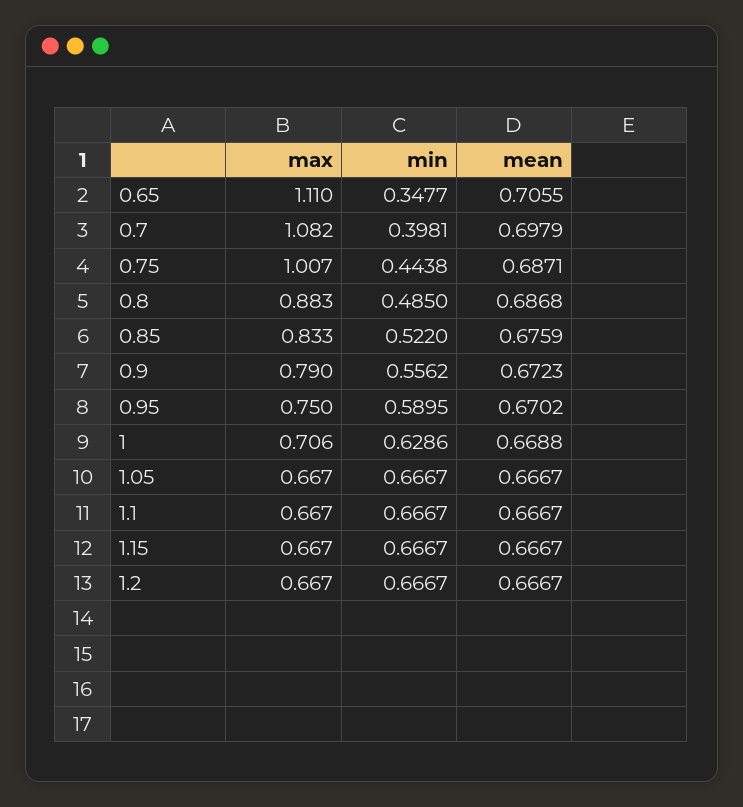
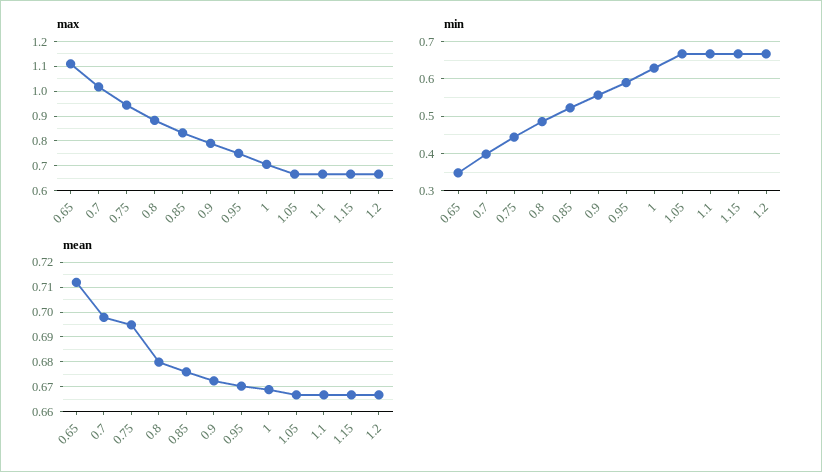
  {
    "max": {
      "0.65": 1.11,
-     "0.7": 1.082,
+     "0.7": 1.025,
-     "0.75": 1.007,
+     "0.75": 0.95,
      "0.8": 0.883,
      "0.85": 0.833,
      "0.9": 0.79,
      "0.95": 0.75,
      "1": 0.706,
      "1.05": 0.667,
      "1.1": 0.667,
      "1.15": 0.667,
      "1.2": 0.667
    },
    "min": {
      "0.65": 0.3477,
      "0.7": 0.3981,
      "0.75": 0.4438,
      "0.8": 0.485,
      "0.85": 0.522,
      "0.9": 0.5562,
      "0.95": 0.5895,
      "1": 0.6286,
      "1.05": 0.6667,
      "1.1": 0.6667,
      "1.15": 0.6667,
      "1.2": 0.6667
    },
    "mean": {
-     "0.65": 0.7055,
+     "0.65": 0.7125,
      "0.7": 0.6979,
-     "0.75": 0.6871,
+     "0.75": 0.695,
-     "0.8": 0.6868,
+     "0.8": 0.68,
      "0.85": 0.6759,
      "0.9": 0.6723,
      "0.95": 0.6702,
      "1": 0.6688,
      "1.05": 0.6667,
      "1.1": 0.6667,
      "1.15": 0.6667,
      "1.2": 0.6667
    }
  }

